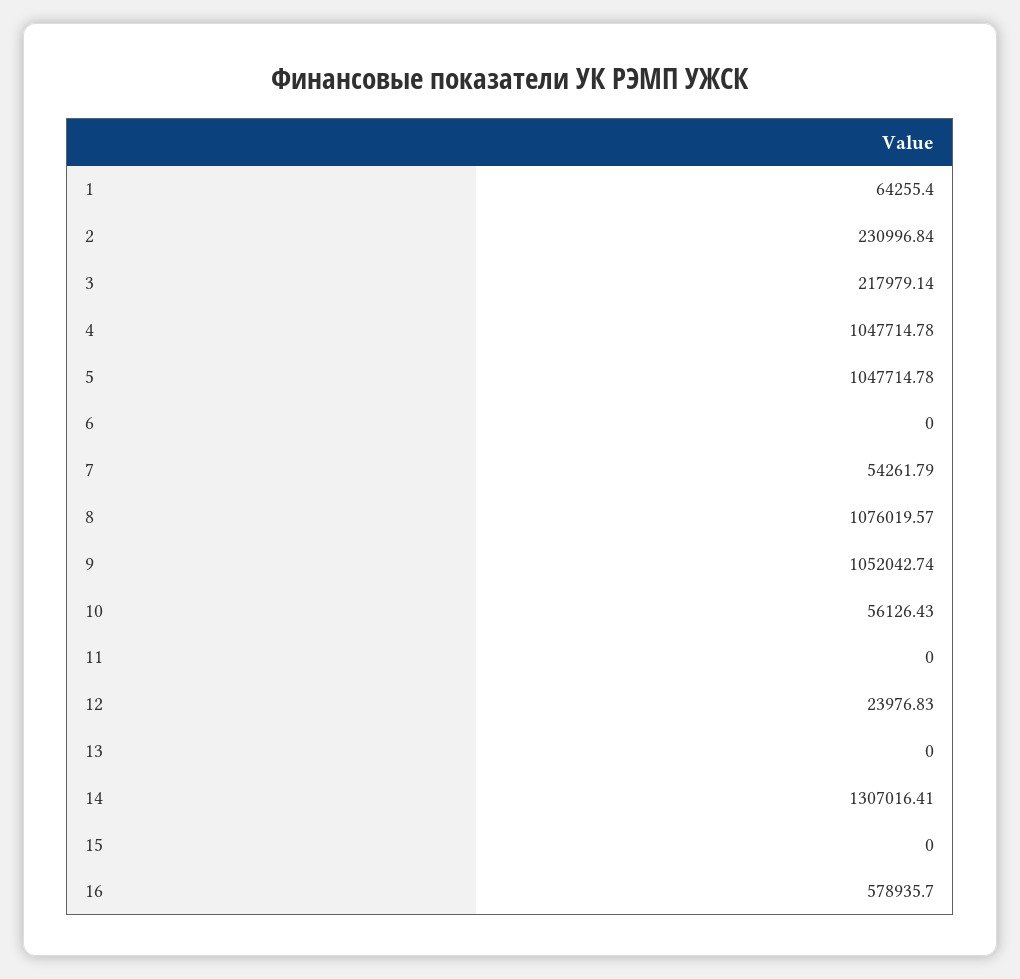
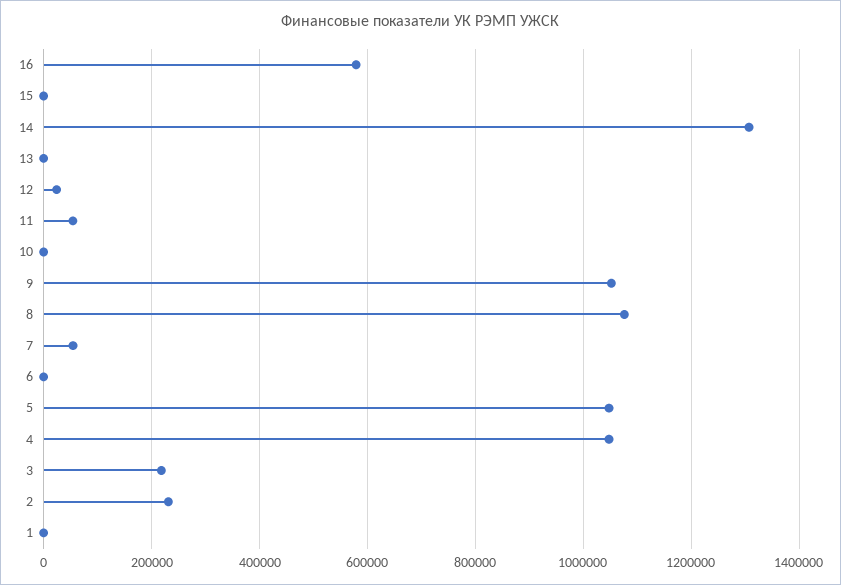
  {
-   "1": 64255.4,
+   "1": 0,
    "2": 230996.84,
    "3": 217979.14,
    "4": 1047714.78,
    "5": 1047714.78,
    "6": 0,
    "7": 54261.79,
    "8": 1076019.57,
    "9": 1052042.74,
-   "10": 56126.43,
+   "10": 0,
-   "11": 0,
+   "11": 60000,
    "12": 23976.83,
    "13": 0,
    "14": 1307016.41,
    "15": 0,
    "16": 578935.7
  }

